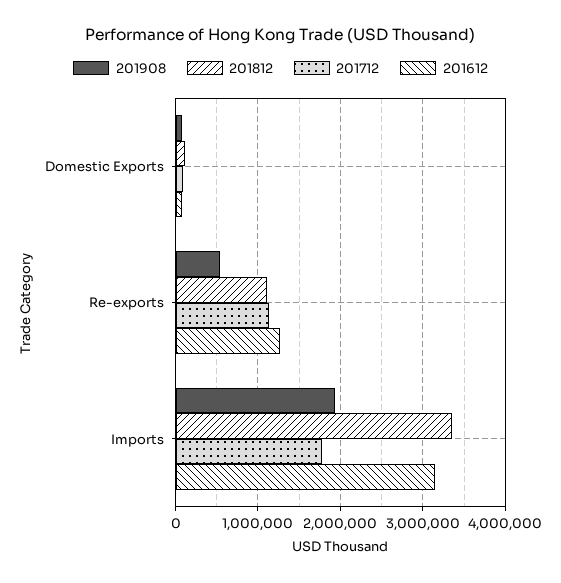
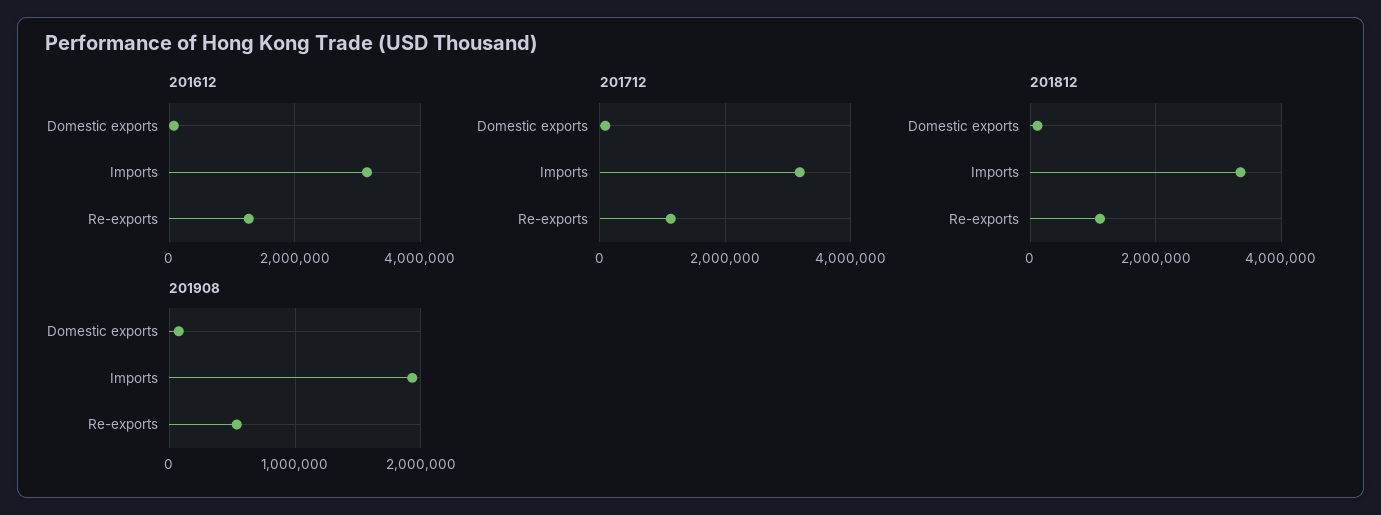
  {
    "201908": {
      "Domestic Exports": 100000,
      "Re-exports": 500000,
      "Imports": 1900000
    },
    "201812": {
      "Domestic Exports": 100000,
      "Re-exports": 1100000,
      "Imports": 3300000
    },
    "201712": {
      "Domestic Exports": 100000,
      "Re-exports": 1100000,
-     "Imports": 1800000
+     "Imports": 3200000
    },
    "201612": {
      "Domestic Exports": 100000,
      "Re-exports": 1300000,
      "Imports": 3100000
    }
  }

